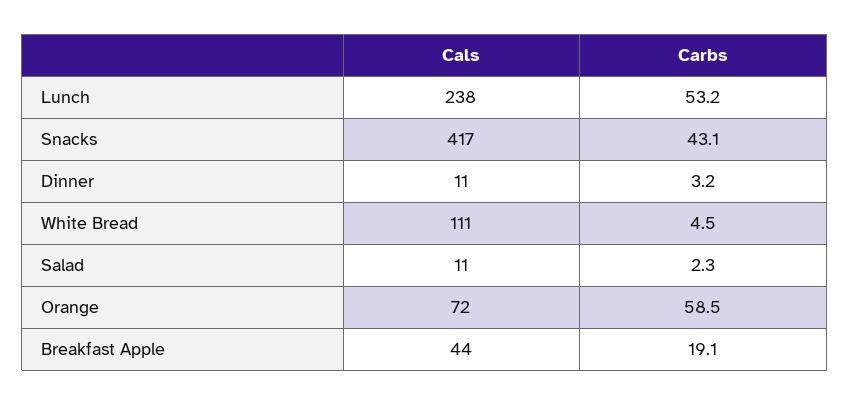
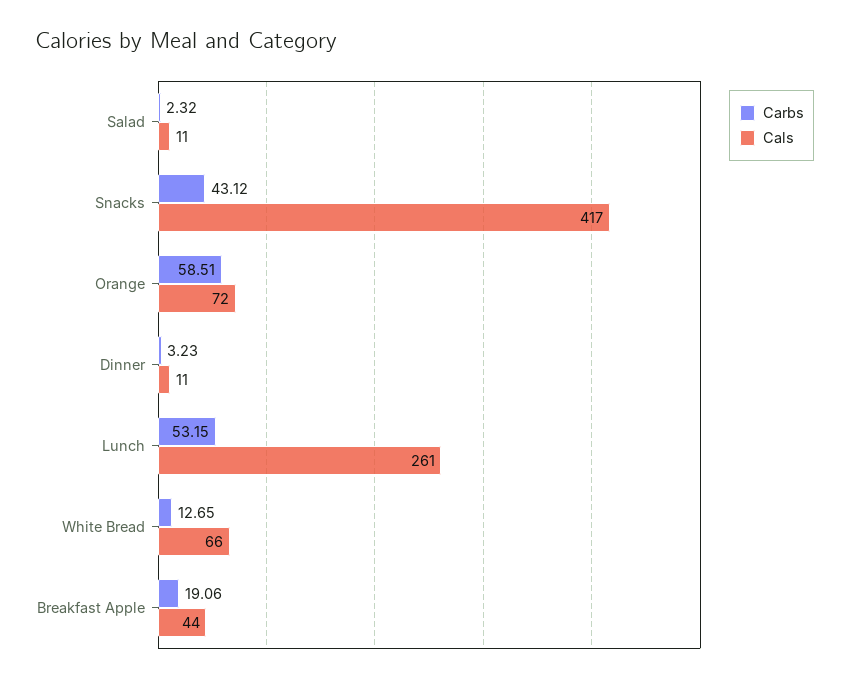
  {
    "Cals": {
-     "Lunch": 238,
+     "Lunch": 261,
      "Snacks": 417,
      "Dinner": 11,
-     "White Bread": 111,
+     "White Bread": 66,
      "Salad": 11,
      "Orange": 72,
      "Breakfast Apple": 44
    },
    "Carbs": {
      "Lunch": 53.15,
      "Snacks": 43.12,
      "Dinner": 3.23,
-     "White Bread": 4.5,
+     "White Bread": 12.65,
      "Salad": 2.32,
      "Orange": 58.51,
      "Breakfast Apple": 19.06
    }
  }

